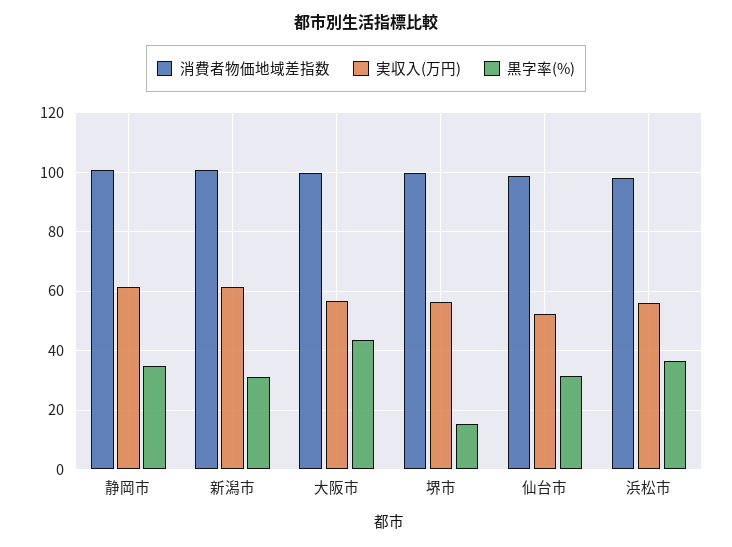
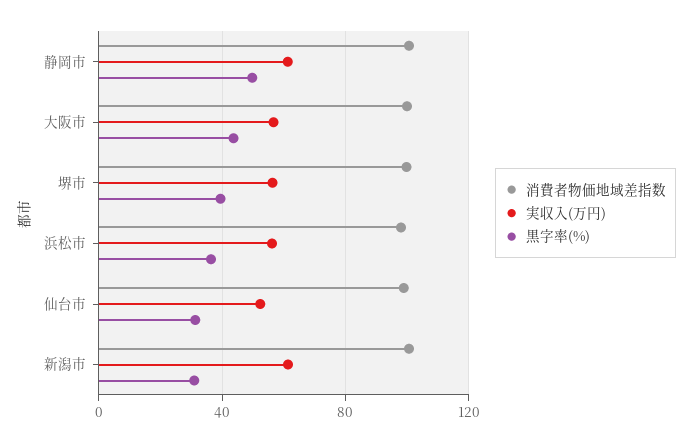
  {
    "消費者物価地域差指数": {
      "静岡市": 100,
      "新潟市": 100,
      "大阪市": 100,
      "堺市": 100,
      "仙台市": 100,
      "浜松市": 97.5
    },
    "実収入(万円)": {
      "静岡市": 62.5,
      "新潟市": 62.5,
      "大阪市": 57.5,
      "堺市": 57.5,
      "仙台市": 52.5,
      "浜松市": 55
    },
    "黒字率(%)": {
-     "静岡市": 35,
+     "静岡市": 50,
      "新潟市": 30,
      "大阪市": 42.5,
-     "堺市": 15,
+     "堺市": 40,
      "仙台市": 32.5,
      "浜松市": 37.5
    }
  }

